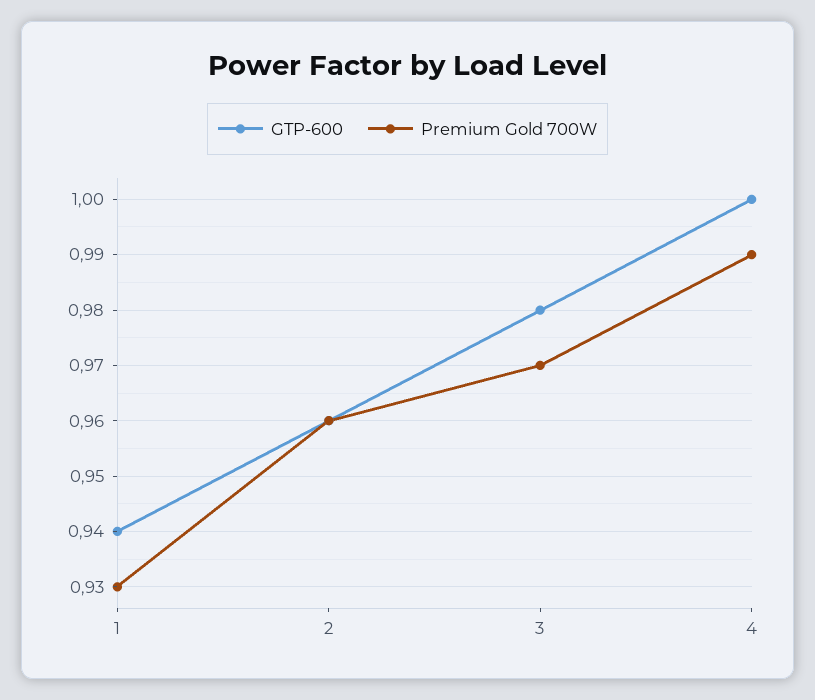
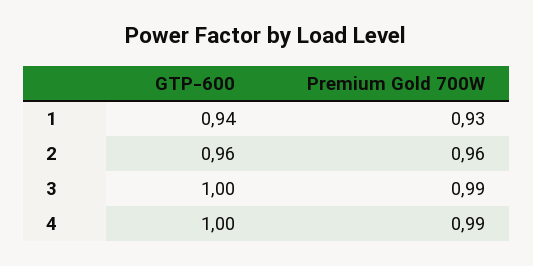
  {
    "GTP-600": {
      "1": 0.94,
      "2": 0.96,
-     "3": 0.98,
+     "3": 1,
      "4": 1
    },
    "Premium Gold 700W": {
      "1": 0.93,
      "2": 0.96,
-     "3": 0.97,
+     "3": 0.99,
      "4": 0.99
    }
  }

